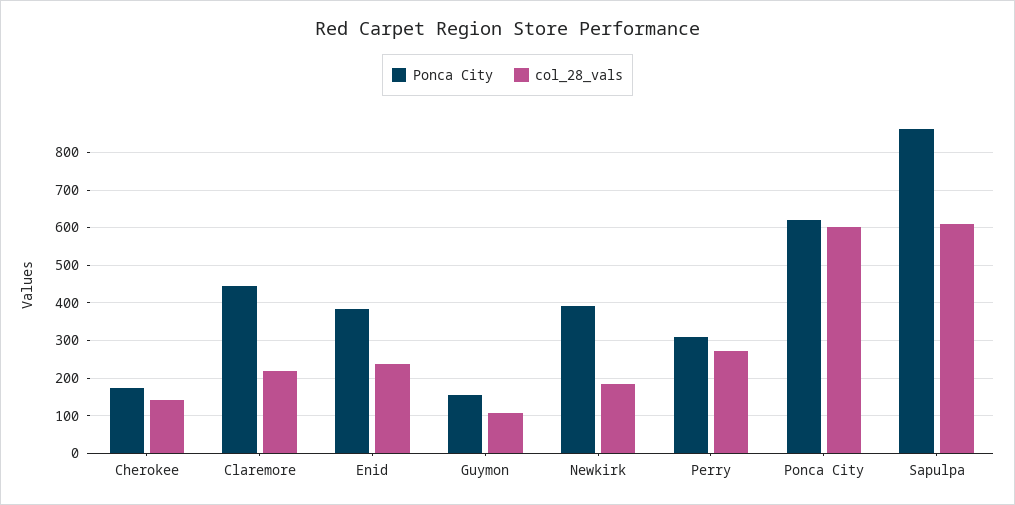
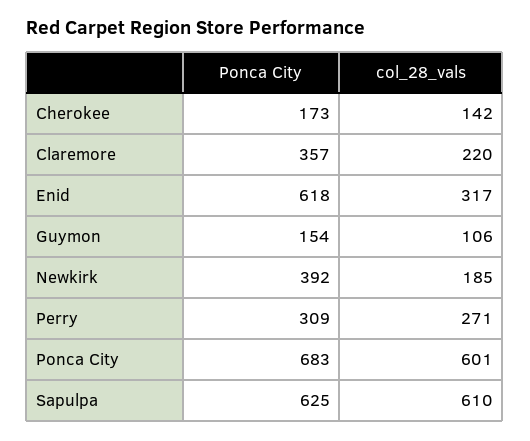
  {
    "Ponca City": {
      "Cherokee": 173,
-     "Claremore": 440,
+     "Claremore": 357,
-     "Enid": 380,
+     "Enid": 618,
      "Guymon": 154,
      "Newkirk": 392,
      "Perry": 309,
-     "Ponca City": 620,
+     "Ponca City": 683,
-     "Sapulpa": 860
+     "Sapulpa": 625
    },
    "col_28_vals": {
      "Cherokee": 142,
      "Claremore": 220,
-     "Enid": 240,
+     "Enid": 317,
      "Guymon": 106,
      "Newkirk": 185,
      "Perry": 271,
      "Ponca City": 601,
      "Sapulpa": 610
    }
  }

